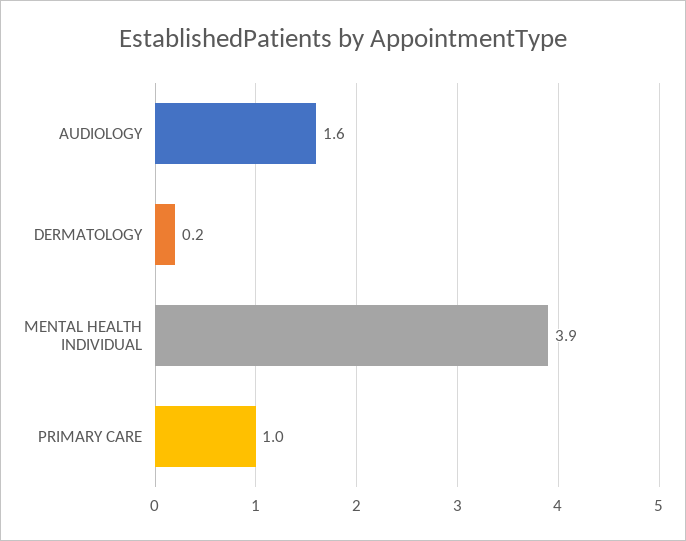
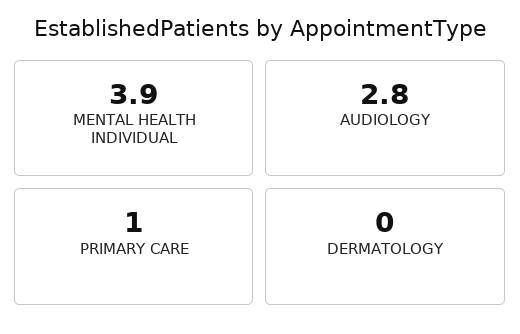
  {
-   "AUDIOLOGY": 1.6,
+   "AUDIOLOGY": 2.8,
-   "DERMATOLOGY": 0.2,
+   "DERMATOLOGY": 0,
    "MENTAL HEALTH INDIVIDUAL": 3.9,
    "PRIMARY CARE": 1
  }

